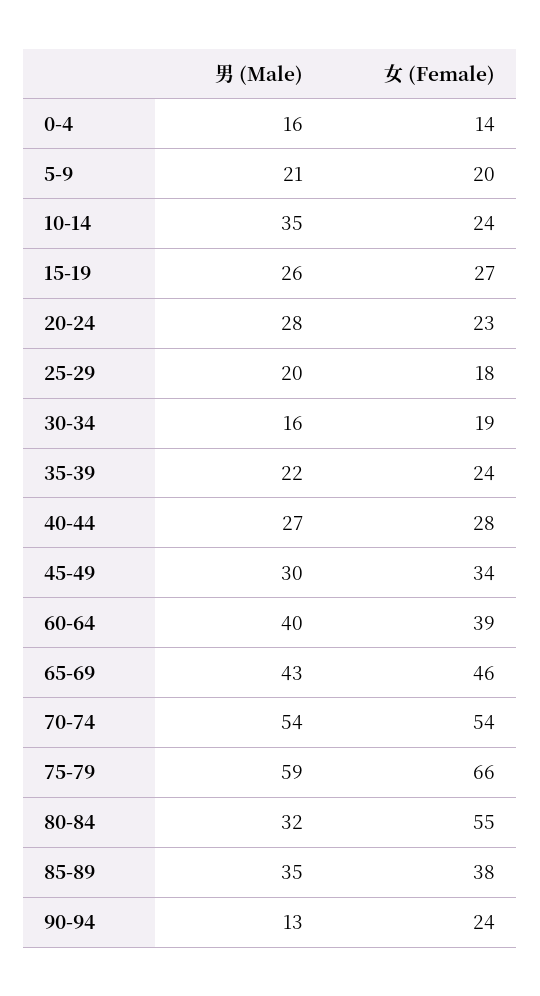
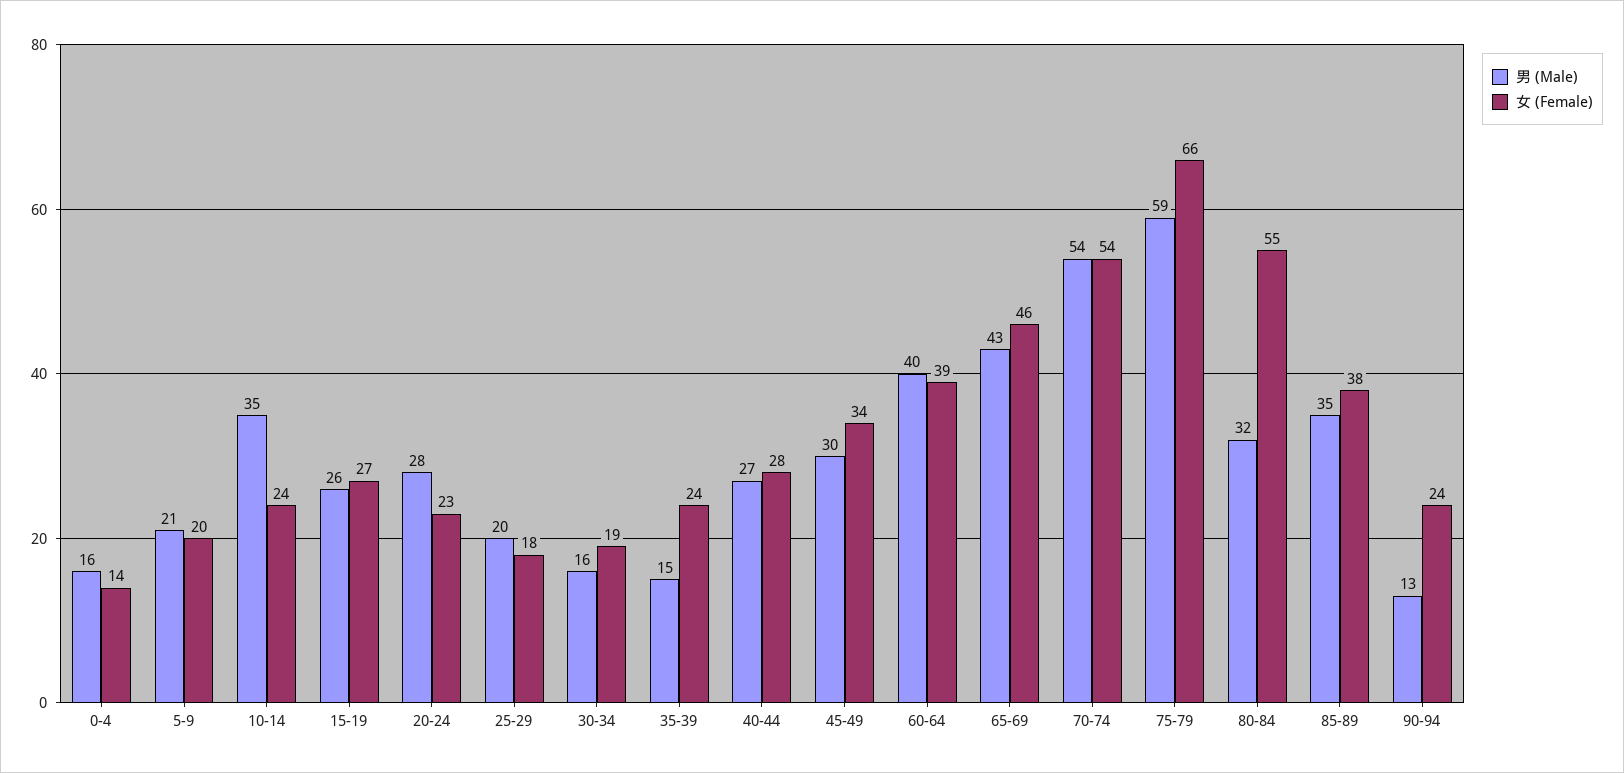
  {
    "男 (Male)": {
      "0-4": 16,
      "5-9": 21,
      "10-14": 35,
      "15-19": 26,
      "20-24": 28,
      "25-29": 20,
      "30-34": 16,
-     "35-39": 22,
+     "35-39": 15,
      "40-44": 27,
      "45-49": 30,
      "60-64": 40,
      "65-69": 43,
      "70-74": 54,
      "75-79": 59,
      "80-84": 32,
      "85-89": 35,
      "90-94": 13
    },
    "女 (Female)": {
      "0-4": 14,
      "5-9": 20,
      "10-14": 24,
      "15-19": 27,
      "20-24": 23,
      "25-29": 18,
      "30-34": 19,
      "35-39": 24,
      "40-44": 28,
      "45-49": 34,
      "60-64": 39,
      "65-69": 46,
      "70-74": 54,
      "75-79": 66,
      "80-84": 55,
      "85-89": 38,
      "90-94": 24
    }
  }

